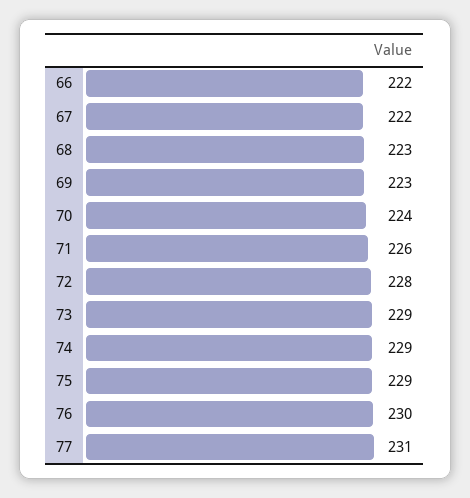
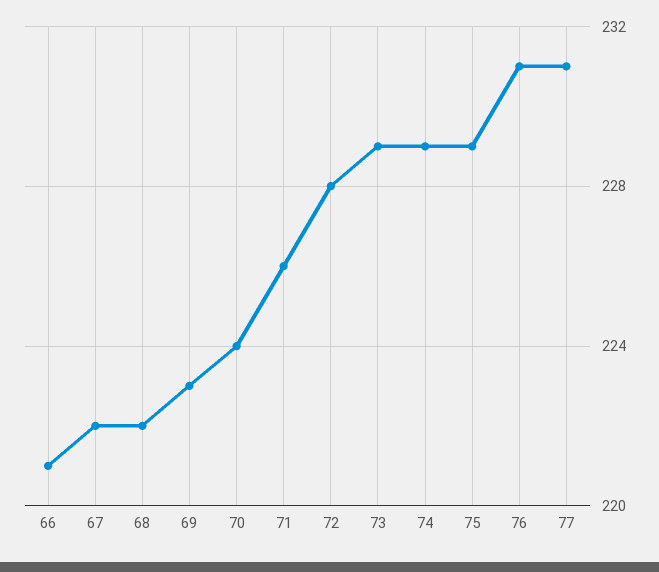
  {
-   "66": 222,
+   "66": 221,
    "67": 222,
-   "68": 223,
+   "68": 222,
    "69": 223,
    "70": 224,
    "71": 226,
    "72": 228,
    "73": 229,
    "74": 229,
    "75": 229,
-   "76": 230,
+   "76": 231,
    "77": 231
  }

